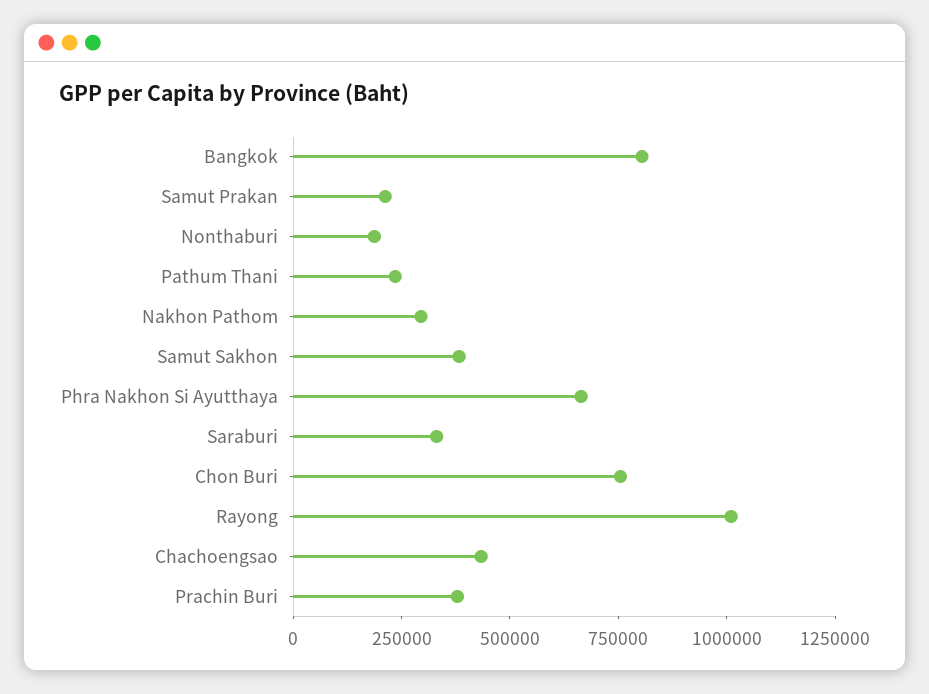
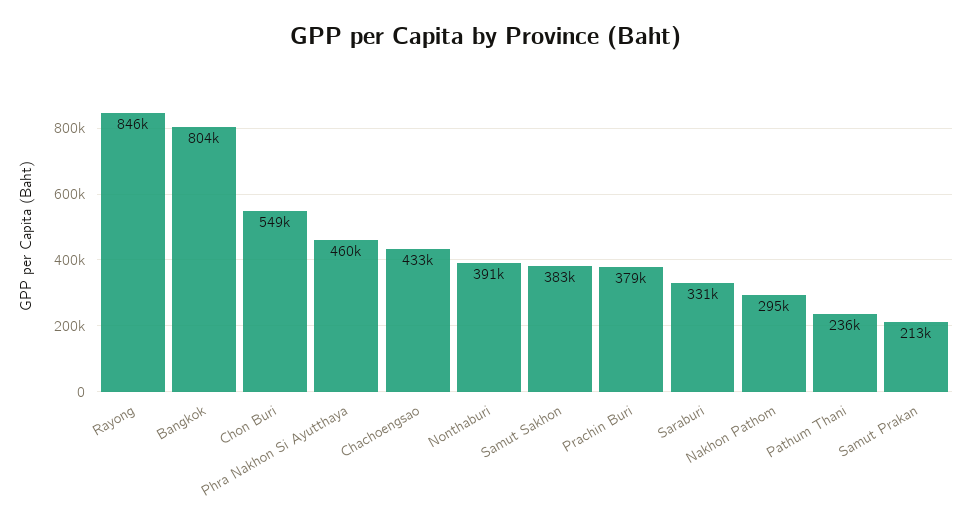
  {
    "Bangkok": 804000,
    "Samut Prakan": 213000,
-   "Nonthaburi": 200000,
+   "Nonthaburi": 391000,
    "Pathum Thani": 236000,
    "Nakhon Pathom": 295000,
    "Samut Sakhon": 383000,
-   "Phra Nakhon Si Ayutthaya": 650000,
+   "Phra Nakhon Si Ayutthaya": 460000,
    "Saraburi": 331000,
-   "Chon Buri": 750000,
+   "Chon Buri": 549000,
-   "Rayong": 1000000,
+   "Rayong": 846000,
    "Chachoengsao": 433000,
    "Prachin Buri": 379000
  }

